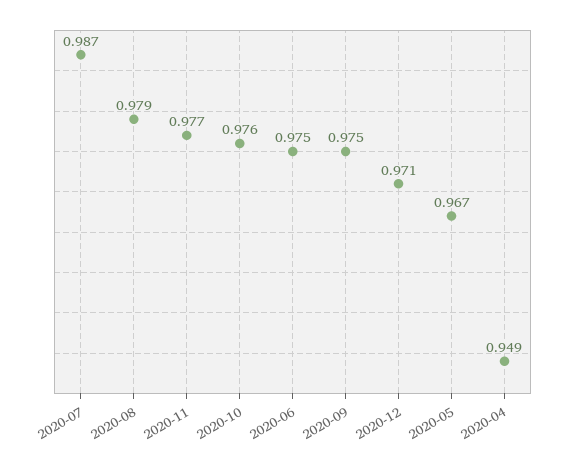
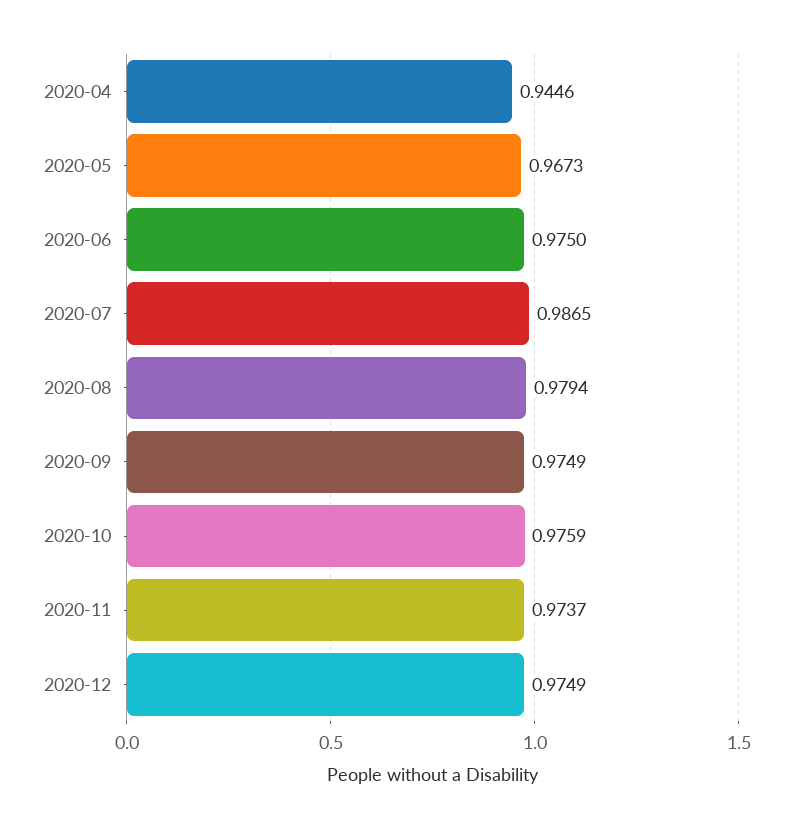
  {
    "2020-07": 0.9865,
    "2020-08": 0.9794,
-   "2020-11": 0.977,
+   "2020-11": 0.9737,
    "2020-10": 0.9759,
    "2020-06": 0.975,
    "2020-09": 0.9749,
-   "2020-12": 0.971,
+   "2020-12": 0.9749,
    "2020-05": 0.9673,
-   "2020-04": 0.949
+   "2020-04": 0.9446
  }

